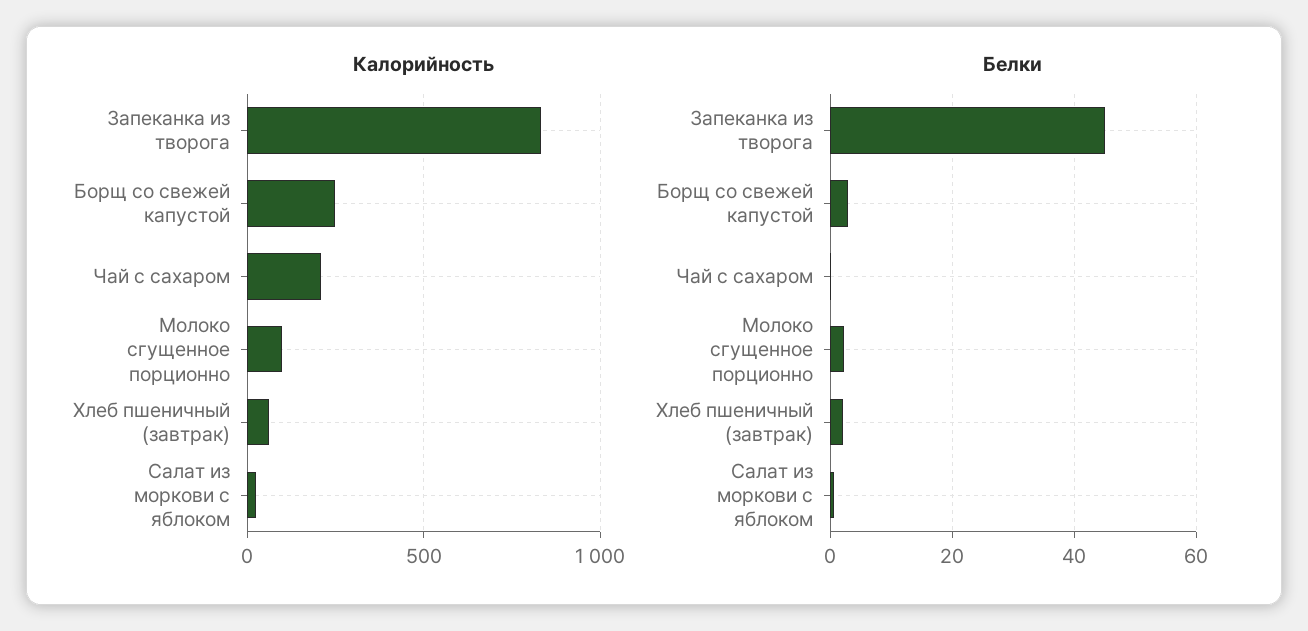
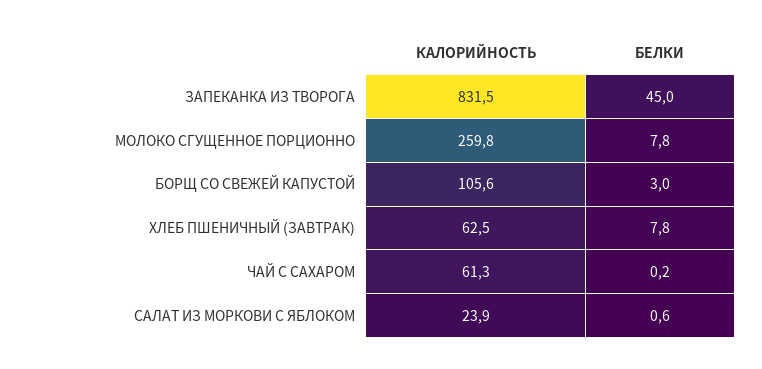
  {
    "Калорийность": {
      "Запеканка из творога": 831.5,
-     "Борщ со свежей капустой": 250,
+     "Борщ со свежей капустой": 105.6,
-     "Чай с сахаром": 200,
+     "Чай с сахаром": 61.3,
-     "Молоко сгущенное порционно": 100,
+     "Молоко сгущенное порционно": 259.8,
      "Хлеб пшеничный (завтрак)": 62.5,
      "Салат из моркови с яблоком": 23.9
    },
    "Белки": {
      "Запеканка из творога": 45,
      "Борщ со свежей капустой": 3,
      "Чай с сахаром": 0.2,
-     "Молоко сгущенное порционно": 2,
+     "Молоко сгущенное порционно": 7.8,
-     "Хлеб пшеничный (завтрак)": 2,
+     "Хлеб пшеничный (завтрак)": 7.8,
      "Салат из моркови с яблоком": 0.6
    }
  }

